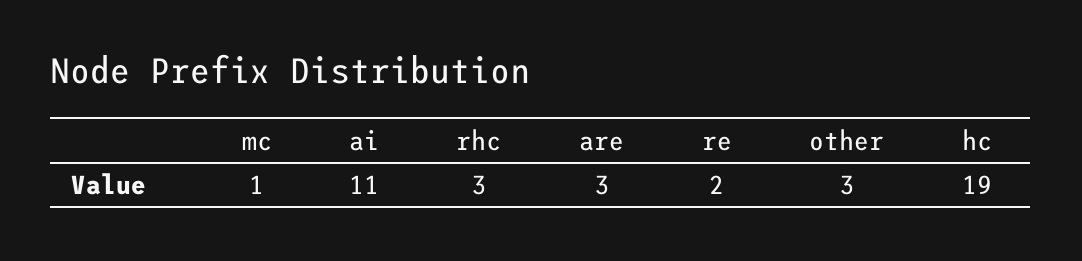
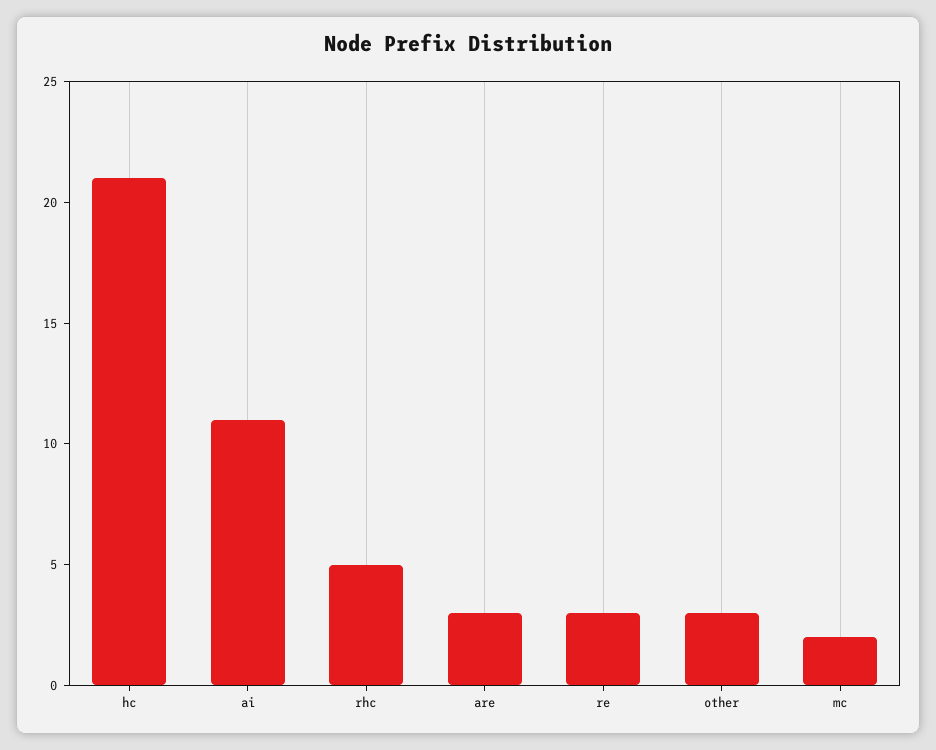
  {
-   "mc": 1,
+   "mc": 2,
    "ai": 11,
-   "rhc": 3,
+   "rhc": 5,
    "are": 3,
-   "re": 2,
+   "re": 3,
    "other": 3,
-   "hc": 19
+   "hc": 21
  }

